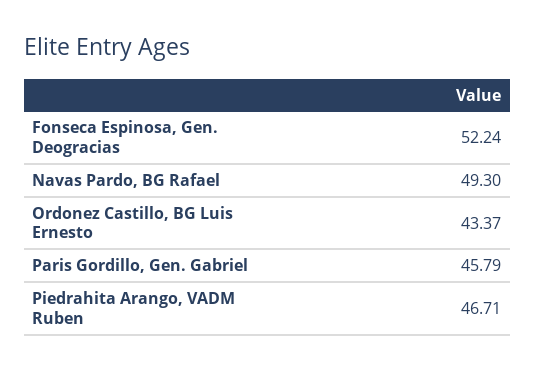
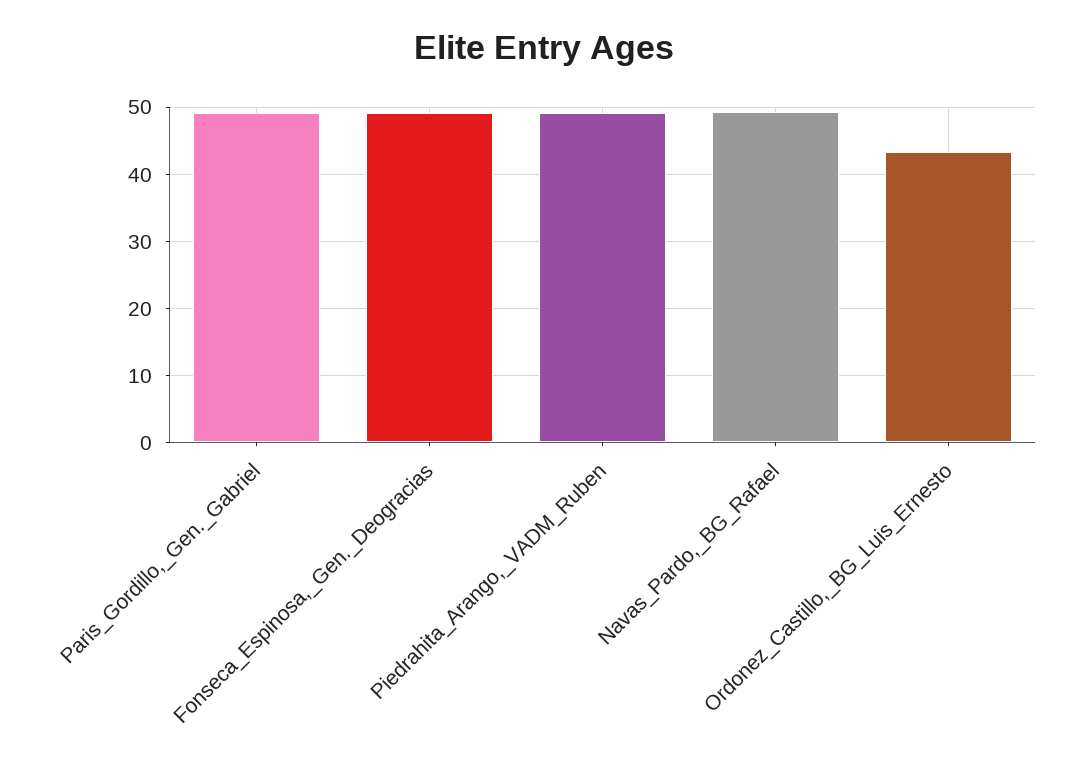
  {
-   "Fonseca Espinosa, Gen. Deogracias": 52.24,
+   "Fonseca Espinosa, Gen. Deogracias": 49,
    "Navas Pardo, BG Rafael": 49.3,
    "Ordonez Castillo, BG Luis Ernesto": 43.37,
-   "Paris Gordillo, Gen. Gabriel": 45.79,
+   "Paris Gordillo, Gen. Gabriel": 49,
-   "Piedrahita Arango, VADM Ruben": 46.71
+   "Piedrahita Arango, VADM Ruben": 49
  }

